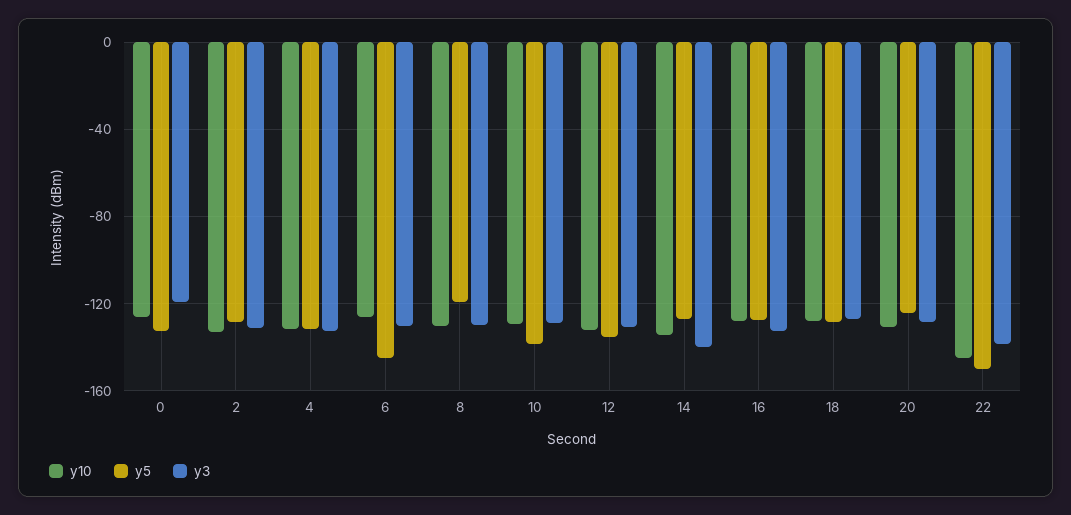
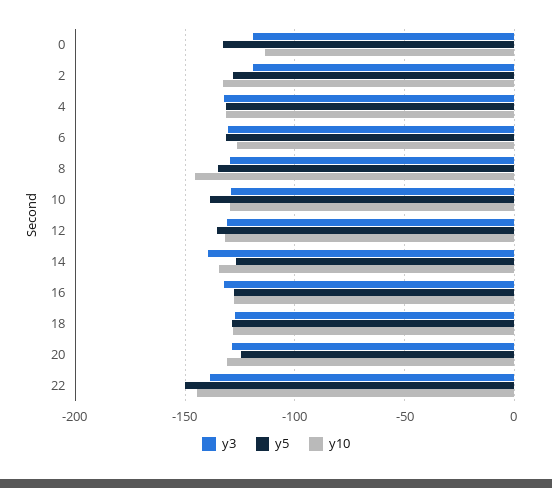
  {
    "y10": {
-     "0": -125,
+     "0": -115,
      "2": -135,
      "4": -130,
      "6": -125,
-     "8": -130,
+     "8": -145,
      "10": -130,
      "12": -130,
      "14": -135,
      "16": -130,
      "18": -130,
      "20": -130,
      "22": -145
    },
    "y5": {
      "0": -135,
      "2": -130,
      "4": -130,
-     "6": -145,
+     "6": -130,
-     "8": -120,
+     "8": -135,
      "10": -140,
      "12": -135,
      "14": -125,
      "16": -130,
      "18": -130,
      "20": -125,
      "22": -150
    },
    "y3": {
      "0": -120,
-     "2": -130,
+     "2": -120,
      "4": -130,
      "6": -130,
      "8": -130,
      "10": -130,
      "12": -130,
      "14": -140,
      "16": -130,
      "18": -125,
      "20": -130,
      "22": -140
    }
  }

